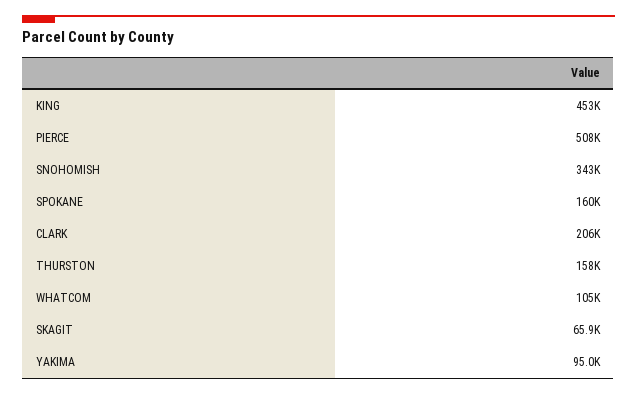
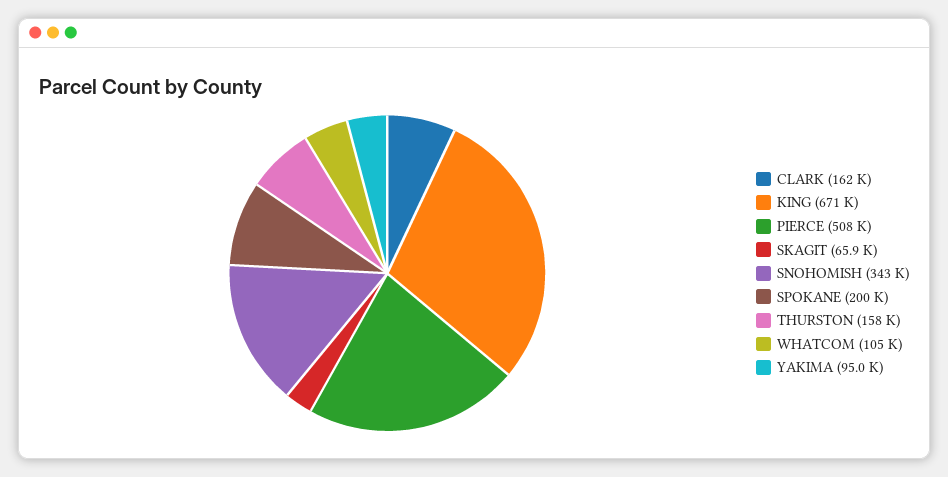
  {
-   "KING": 453000,
+   "KING": 671000,
    "PIERCE": 508000,
    "SNOHOMISH": 343000,
-   "SPOKANE": 160000,
+   "SPOKANE": 200000,
-   "CLARK": 206000,
+   "CLARK": 162000,
    "THURSTON": 158000,
    "WHATCOM": 105000,
    "SKAGIT": 65900,
    "YAKIMA": 95000
  }

